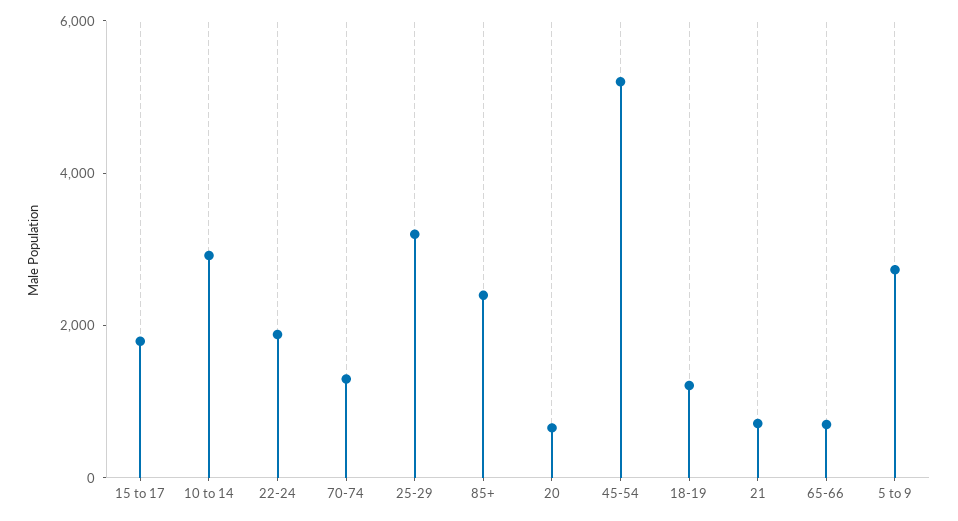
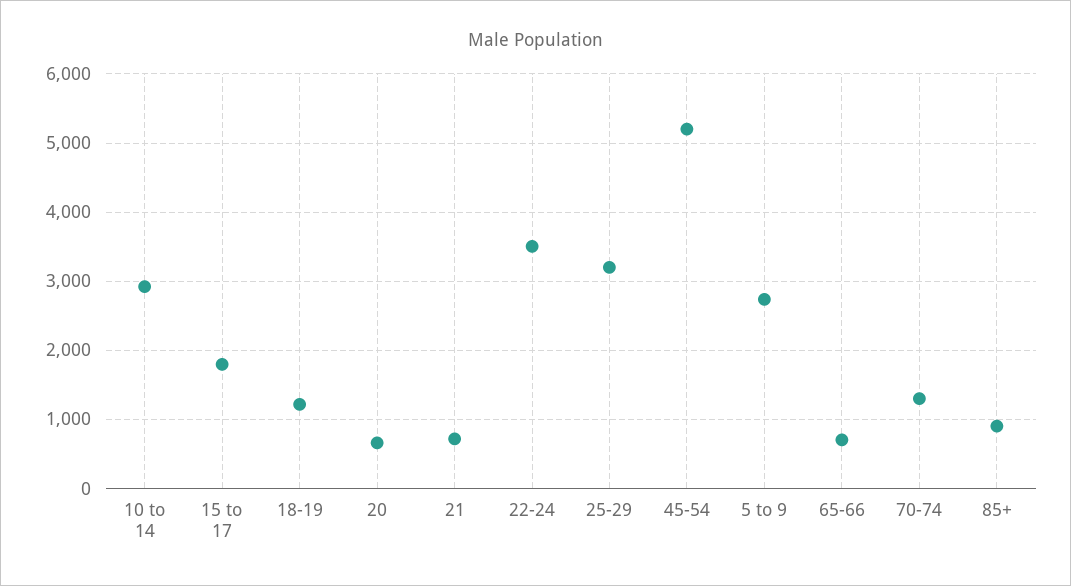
  {
    "15 to 17": 1800,
    "10 to 14": 2900,
-   "22-24": 2000,
+   "22-24": 3500,
    "70-74": 1300,
    "25-29": 3200,
-   "85+": 2500,
+   "85+": 900,
    "20": 700,
    "45-54": 5200,
    "18-19": 1200,
    "21": 700,
    "65-66": 700,
    "5 to 9": 2700
  }

